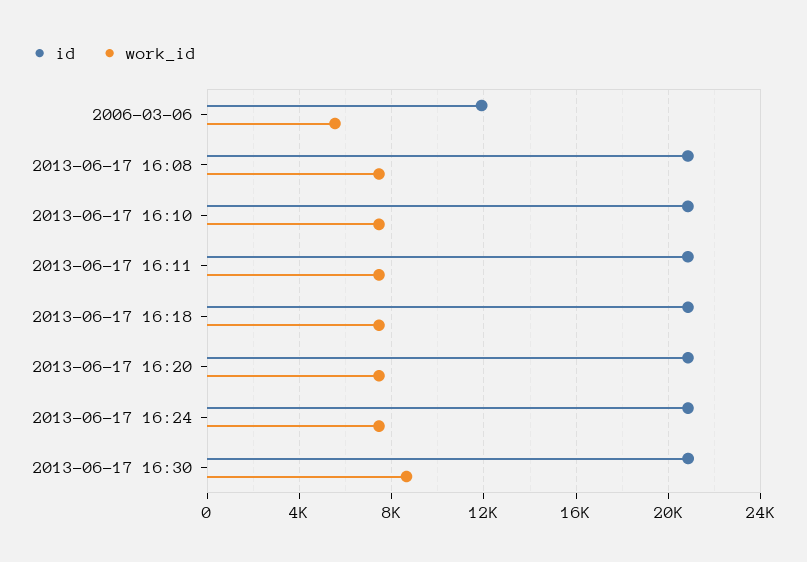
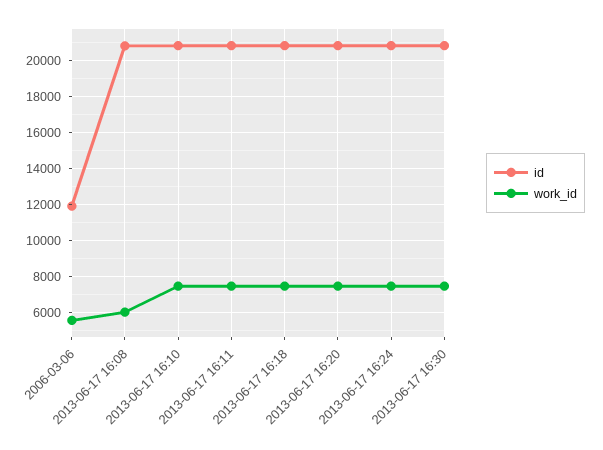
  {
    "id": {
      "2006-03-06": 12000,
      "2013-06-17 16:08": 21000,
      "2013-06-17 16:10": 21000,
      "2013-06-17 16:11": 21000,
      "2013-06-17 16:18": 21000,
      "2013-06-17 16:20": 21000,
      "2013-06-17 16:24": 21000,
      "2013-06-17 16:30": 21000
    },
    "work_id": {
      "2006-03-06": 5500,
-     "2013-06-17 16:08": 7500,
+     "2013-06-17 16:08": 6000,
      "2013-06-17 16:10": 7500,
      "2013-06-17 16:11": 7500,
      "2013-06-17 16:18": 7500,
      "2013-06-17 16:20": 7500,
      "2013-06-17 16:24": 7500,
-     "2013-06-17 16:30": 8500
+     "2013-06-17 16:30": 7500
    }
  }

